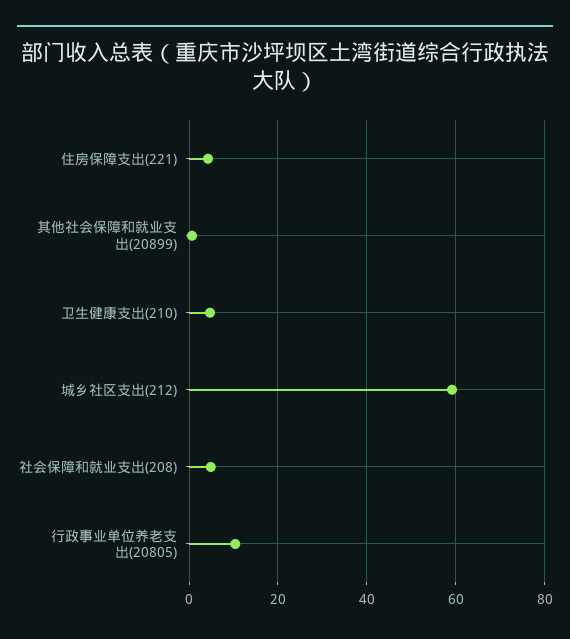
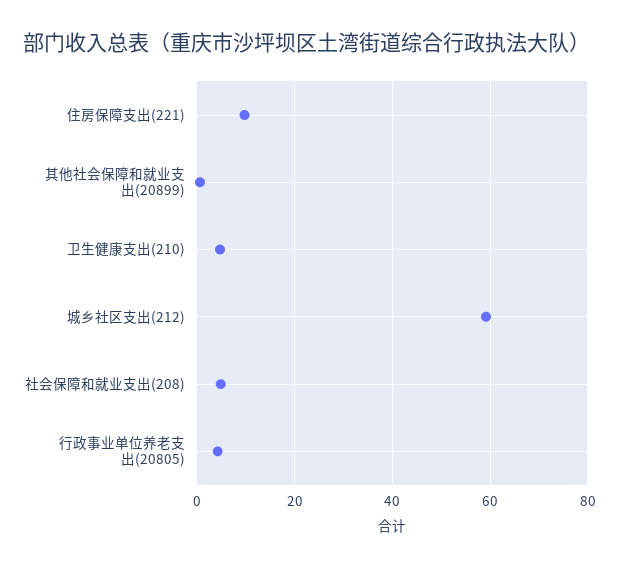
  {
-   "住房保障支出(221)": 4,
+   "住房保障支出(221)": 10,
    "其他社会保障和就业支出(20899)": 0,
    "卫生健康支出(210)": 4,
    "城乡社区支出(212)": 60,
    "社会保障和就业支出(208)": 4,
-   "行政事业单位养老支出(20805)": 10
+   "行政事业单位养老支出(20805)": 4
  }

